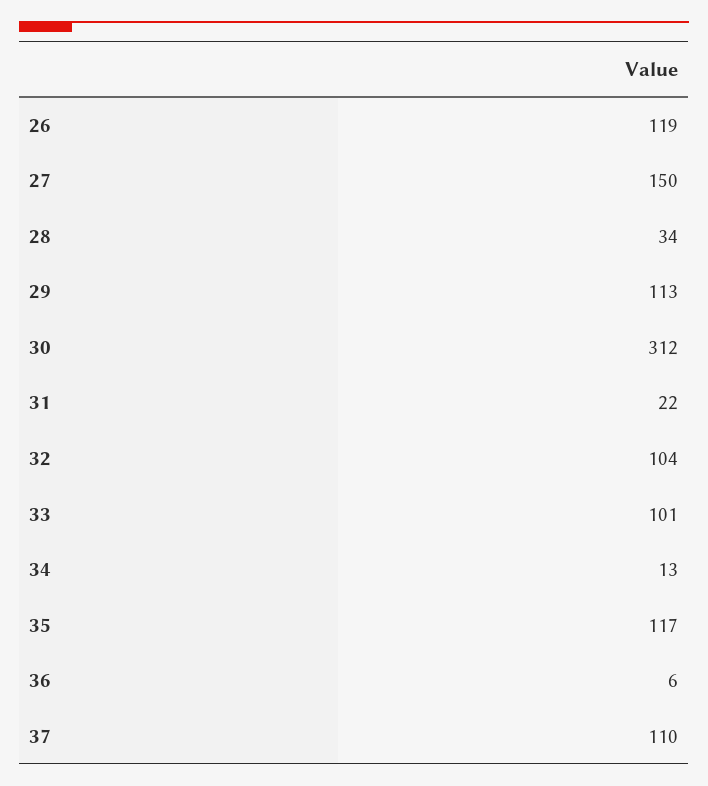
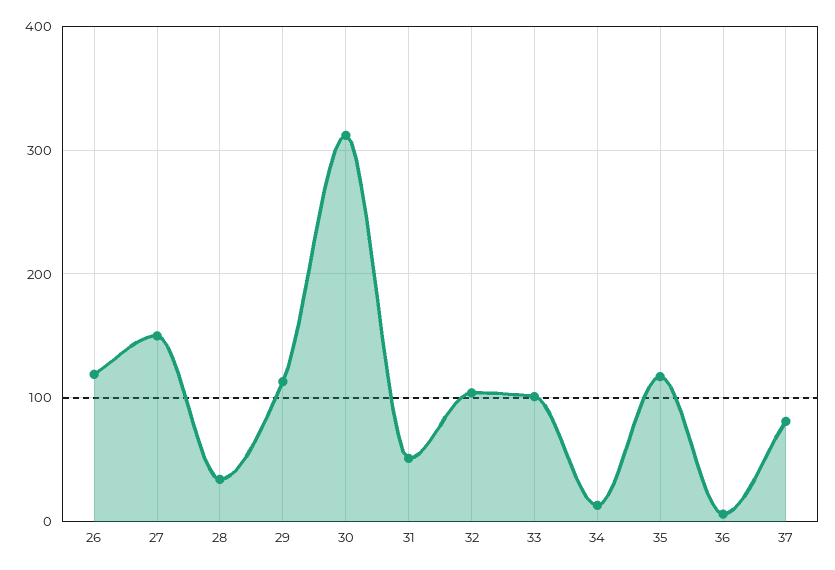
  {
    "26": 119,
    "27": 150,
    "28": 34,
    "29": 113,
    "30": 312,
-   "31": 22,
+   "31": 50,
    "32": 104,
    "33": 101,
    "34": 13,
    "35": 117,
    "36": 6,
-   "37": 110
+   "37": 80
  }

